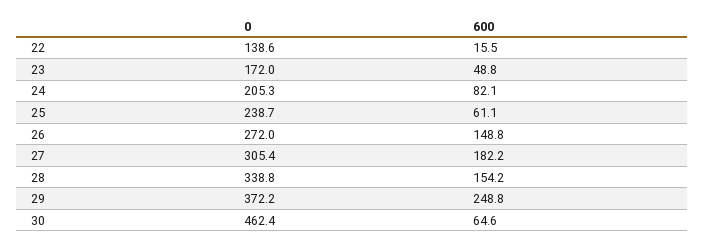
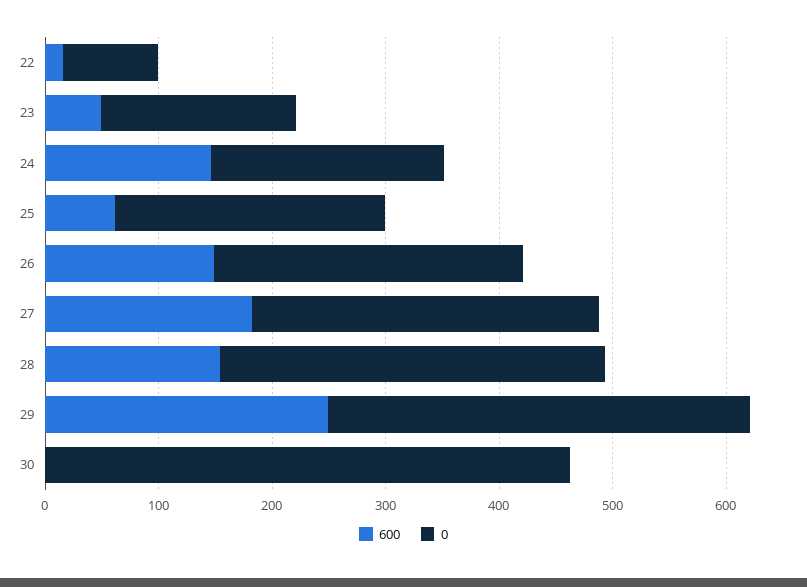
  {
    "0": {
-     "22": 138.6,
+     "22": 80,
      "23": 172,
      "24": 205.3,
      "25": 238.7,
      "26": 272,
      "27": 305.4,
      "28": 338.8,
      "29": 372.2,
      "30": 462.4
    },
    "600": {
      "22": 15.5,
      "23": 48.8,
-     "24": 82.1,
+     "24": 140,
      "25": 61.1,
      "26": 148.8,
      "27": 182.2,
      "28": 154.2,
      "29": 248.8,
-     "30": 64.6
+     "30": 0
    }
  }

